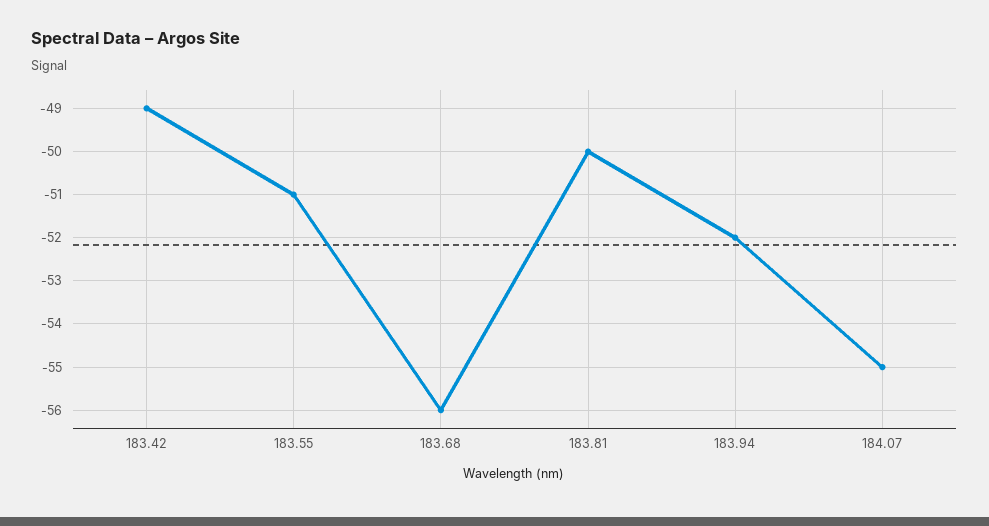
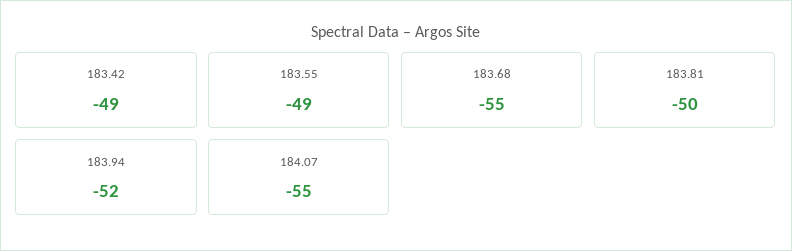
  {
    "183.42": -49,
-   "183.55": -51,
+   "183.55": -49,
-   "183.68": -56,
+   "183.68": -55,
    "183.81": -50,
    "183.94": -52,
    "184.07": -55
  }

